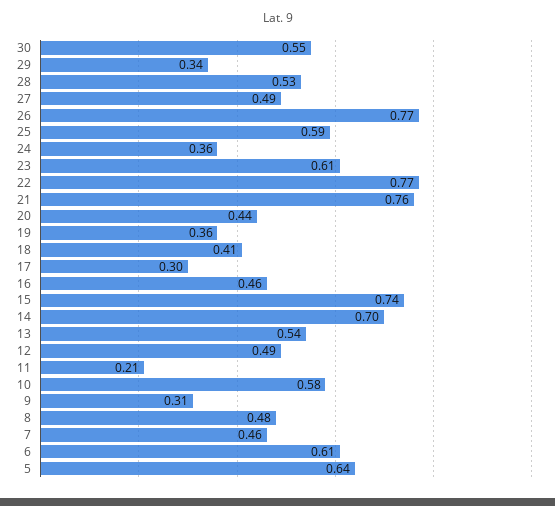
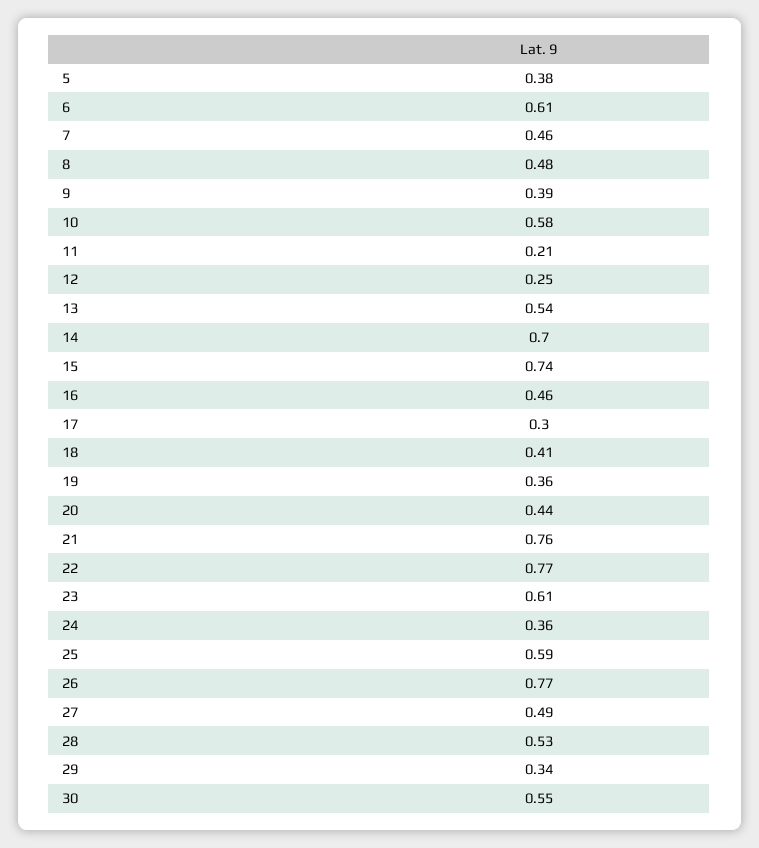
  {
    "30": 0.55,
    "29": 0.34,
    "28": 0.53,
    "27": 0.49,
    "26": 0.77,
    "25": 0.59,
    "24": 0.36,
    "23": 0.61,
    "22": 0.77,
    "21": 0.76,
    "20": 0.44,
    "19": 0.36,
    "18": 0.41,
    "17": 0.3,
    "16": 0.46,
    "15": 0.74,
    "14": 0.7,
    "13": 0.54,
-   "12": 0.49,
+   "12": 0.25,
    "11": 0.21,
    "10": 0.58,
-   "9": 0.31,
+   "9": 0.39,
    "8": 0.48,
    "7": 0.46,
    "6": 0.61,
-   "5": 0.64
+   "5": 0.38
  }

